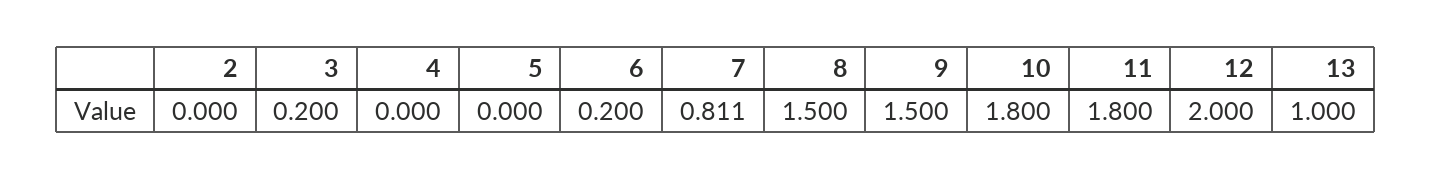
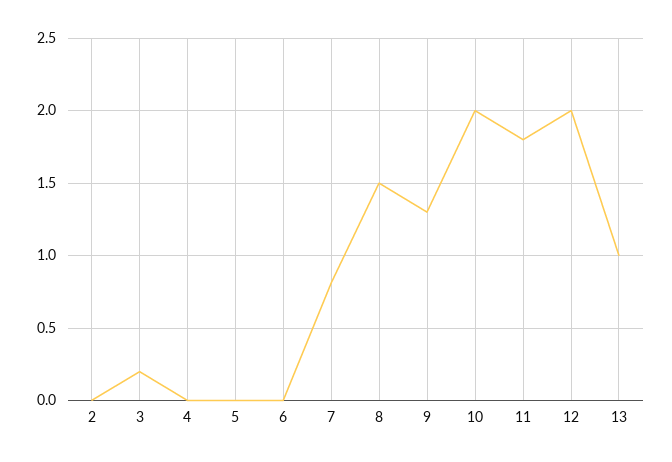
  {
    "2": 0,
    "3": 0.2,
    "4": 0,
    "5": 0,
-   "6": 0.2,
+   "6": 0,
    "7": 0.811,
    "8": 1.5,
-   "9": 1.5,
+   "9": 1.3,
-   "10": 1.8,
+   "10": 2,
    "11": 1.8,
    "12": 2,
    "13": 1
  }

